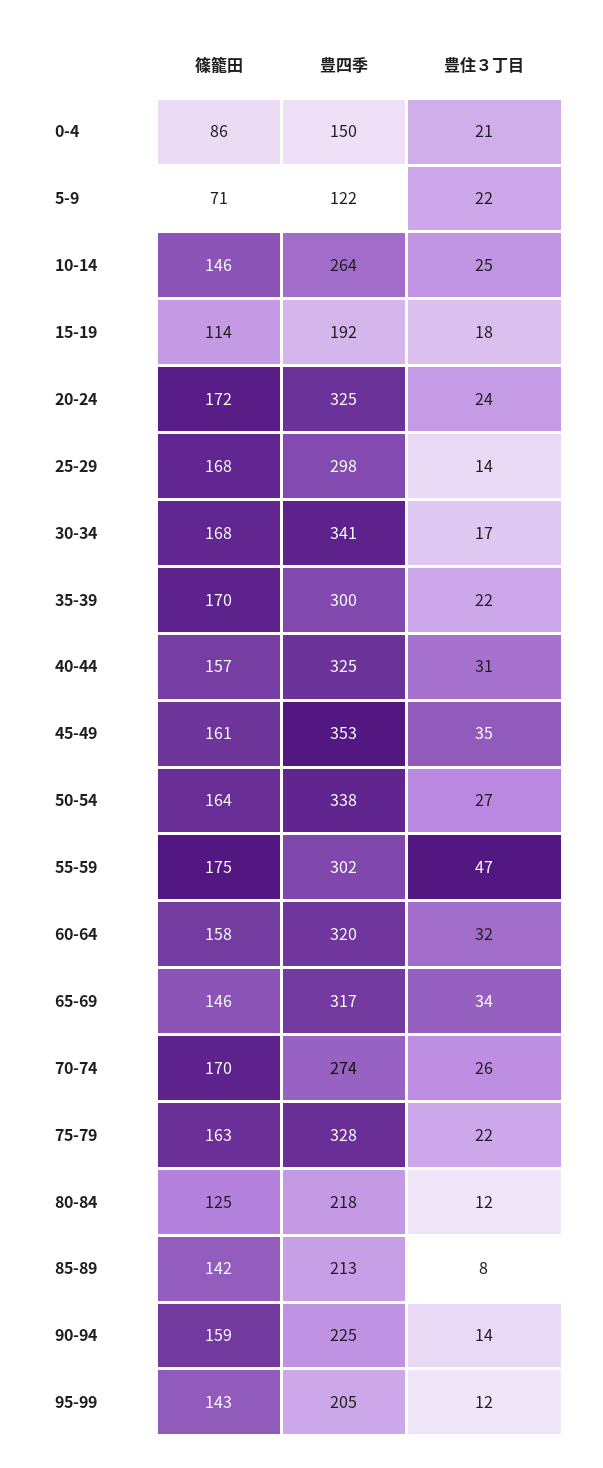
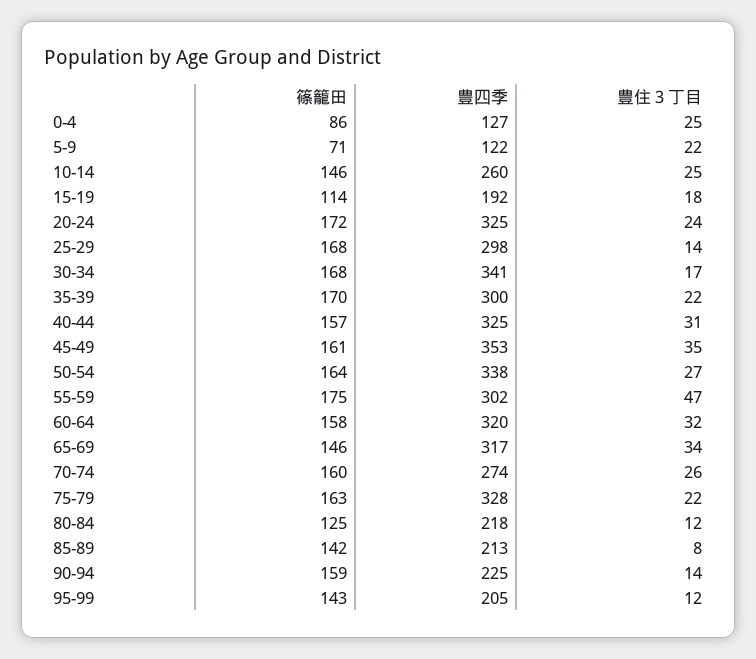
  {
    "篠籠田": {
      "0-4": 86,
      "5-9": 71,
      "10-14": 146,
      "15-19": 114,
      "20-24": 172,
      "25-29": 168,
      "30-34": 168,
      "35-39": 170,
      "40-44": 157,
      "45-49": 161,
      "50-54": 164,
      "55-59": 175,
      "60-64": 158,
      "65-69": 146,
-     "70-74": 170,
+     "70-74": 160,
      "75-79": 163,
      "80-84": 125,
      "85-89": 142,
      "90-94": 159,
      "95-99": 143
    },
    "豊四季": {
-     "0-4": 150,
+     "0-4": 127,
      "5-9": 122,
-     "10-14": 264,
+     "10-14": 260,
      "15-19": 192,
      "20-24": 325,
      "25-29": 298,
      "30-34": 341,
      "35-39": 300,
      "40-44": 325,
      "45-49": 353,
      "50-54": 338,
      "55-59": 302,
      "60-64": 320,
      "65-69": 317,
      "70-74": 274,
      "75-79": 328,
      "80-84": 218,
      "85-89": 213,
      "90-94": 225,
      "95-99": 205
    },
    "豊住３丁目": {
-     "0-4": 21,
+     "0-4": 25,
      "5-9": 22,
      "10-14": 25,
      "15-19": 18,
      "20-24": 24,
      "25-29": 14,
      "30-34": 17,
      "35-39": 22,
      "40-44": 31,
      "45-49": 35,
      "50-54": 27,
      "55-59": 47,
      "60-64": 32,
      "65-69": 34,
      "70-74": 26,
      "75-79": 22,
      "80-84": 12,
      "85-89": 8,
      "90-94": 14,
      "95-99": 12
    }
  }

